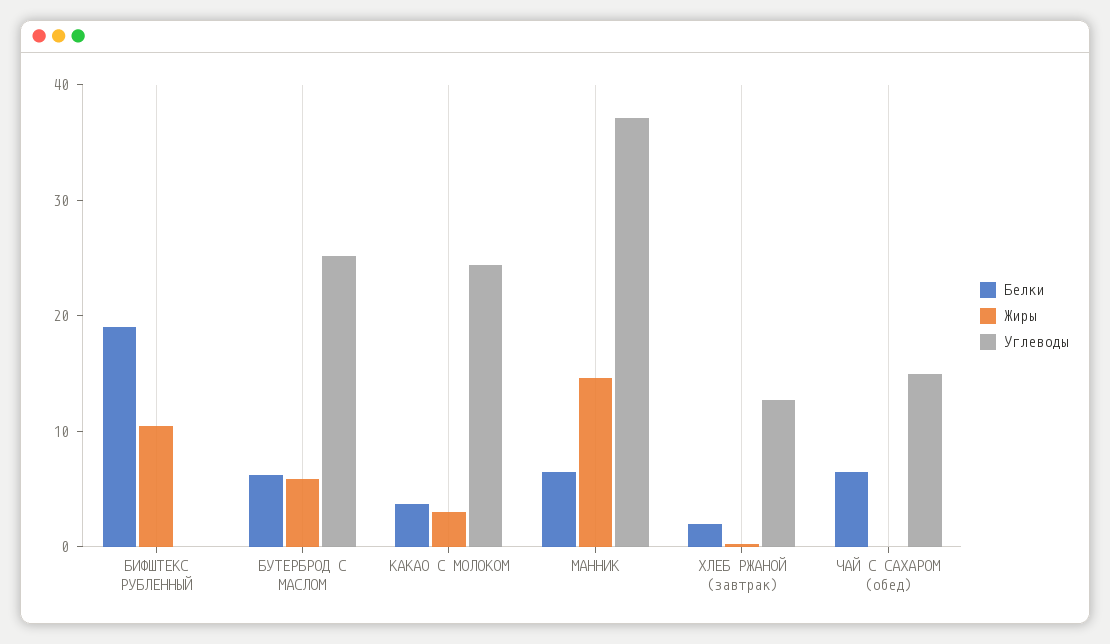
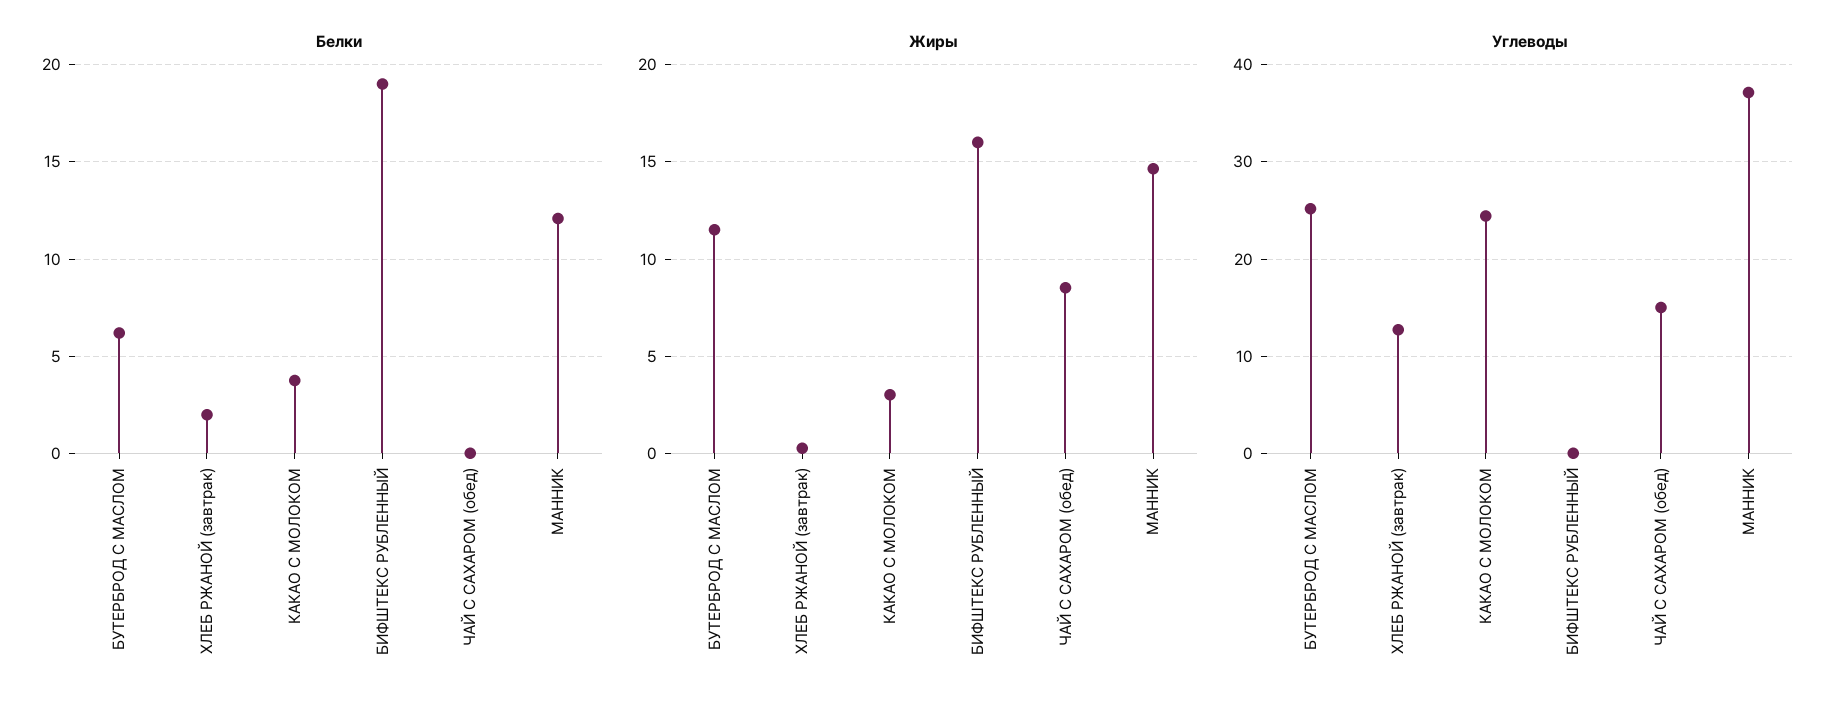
  {
    "Белки": {
      "БИФШТЕКС РУБЛЕННЫЙ": 19,
      "БУТЕРБРОД С МАСЛОМ": 6,
      "КАКАО С МОЛОКОМ": 4,
-     "МАННИК": 6,
+     "МАННИК": 12,
      "ХЛЕБ РЖАНОЙ (завтрак)": 2,
-     "ЧАЙ С САХАРОМ (обед)": 6
+     "ЧАЙ С САХАРОМ (обед)": 0
    },
    "Жиры": {
-     "БИФШТЕКС РУБЛЕННЫЙ": 10,
+     "БИФШТЕКС РУБЛЕННЫЙ": 16,
-     "БУТЕРБРОД С МАСЛОМ": 6,
+     "БУТЕРБРОД С МАСЛОМ": 11.5,
      "КАКАО С МОЛОКОМ": 3,
      "МАННИК": 14.5,
      "ХЛЕБ РЖАНОЙ (завтрак)": 0.5,
-     "ЧАЙ С САХАРОМ (обед)": 0
+     "ЧАЙ С САХАРОМ (обед)": 8.5
    },
    "Углеводы": {
      "БИФШТЕКС РУБЛЕННЫЙ": 0,
      "БУТЕРБРОД С МАСЛОМ": 25,
      "КАКАО С МОЛОКОМ": 24,
      "МАННИК": 37,
      "ХЛЕБ РЖАНОЙ (завтрак)": 13,
      "ЧАЙ С САХАРОМ (обед)": 15
    }
  }

